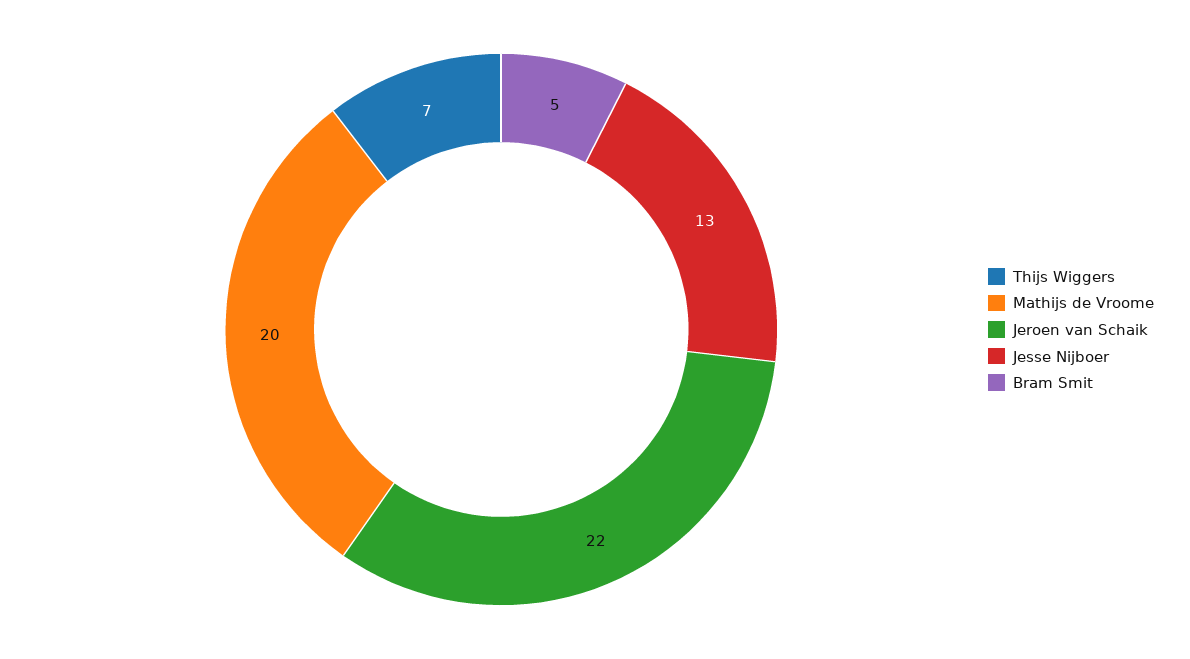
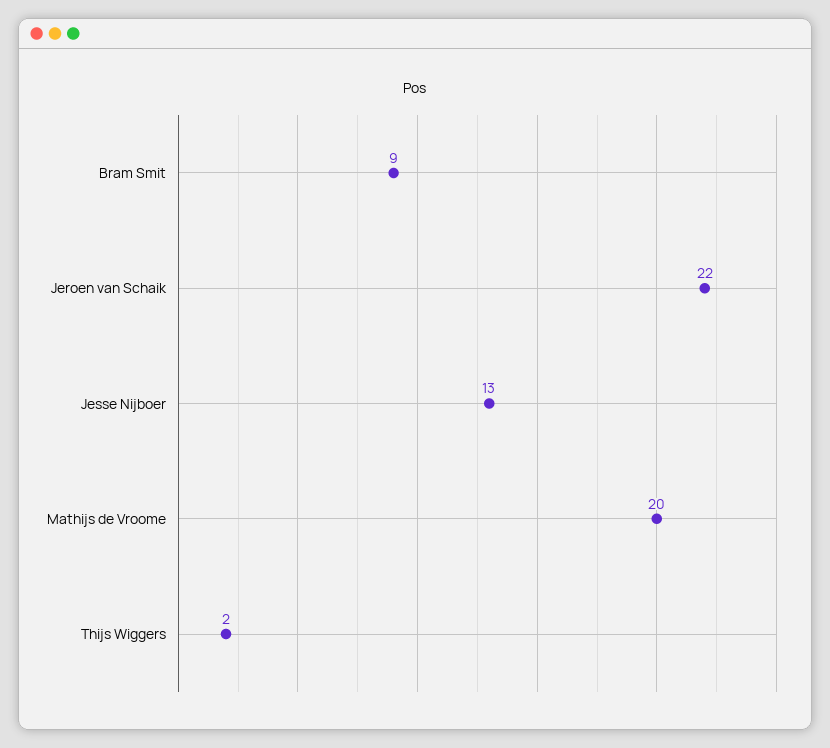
  {
-   "Thijs Wiggers": 7,
+   "Thijs Wiggers": 2,
    "Mathijs de Vroome": 20,
    "Jeroen van Schaik": 22,
    "Jesse Nijboer": 13,
-   "Bram Smit": 5
+   "Bram Smit": 9
  }

